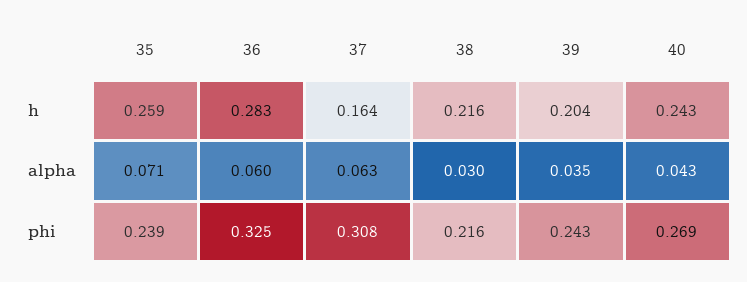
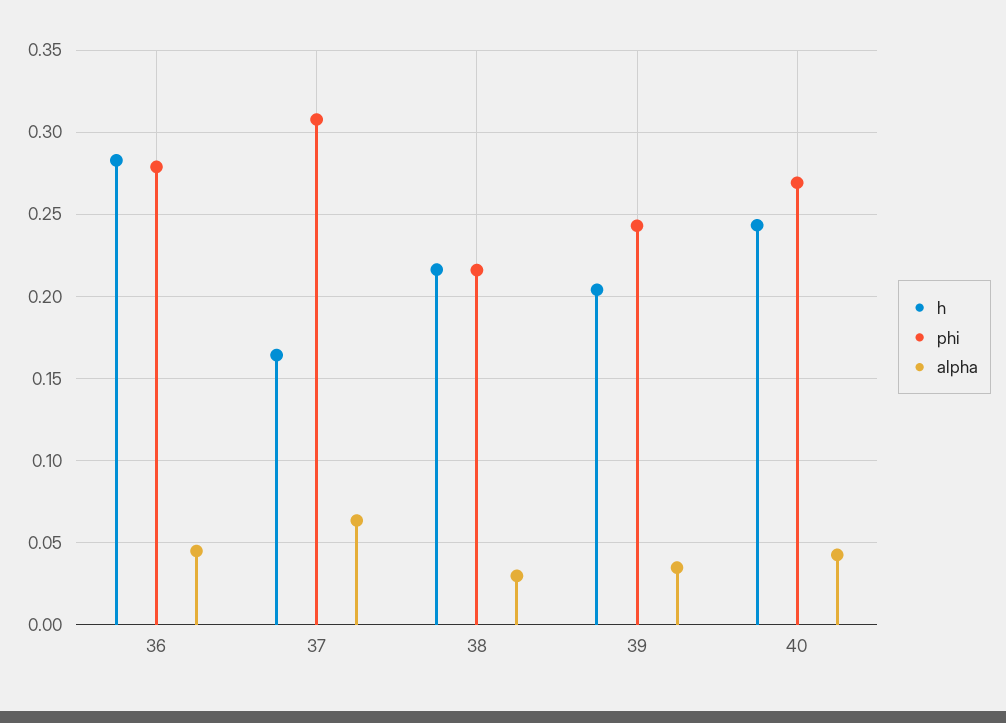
  {
    "h": {
-     "35": 0.259,
      "36": 0.283,
      "37": 0.164,
      "38": 0.216,
      "39": 0.204,
      "40": 0.243
    },
    "alpha": {
-     "35": 0.071,
-     "36": 0.06,
+     "36": 0.045,
      "37": 0.063,
      "38": 0.03,
      "39": 0.035,
      "40": 0.043
    },
    "phi": {
-     "35": 0.239,
-     "36": 0.325,
+     "36": 0.28,
      "37": 0.308,
      "38": 0.216,
      "39": 0.243,
      "40": 0.269
    }
  }

